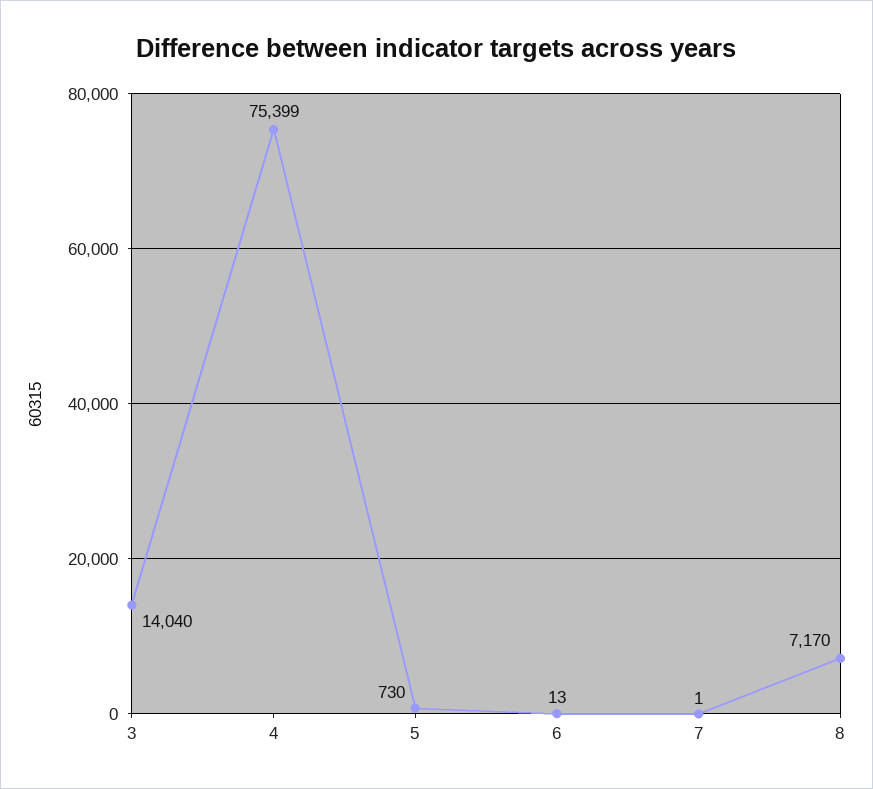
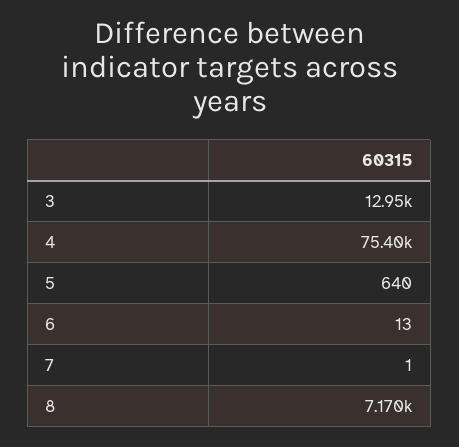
  {
-   "3": 14040,
+   "3": 12950,
    "4": 75399,
-   "5": 730,
+   "5": 640,
    "6": 13,
    "7": 1,
    "8": 7170
  }

